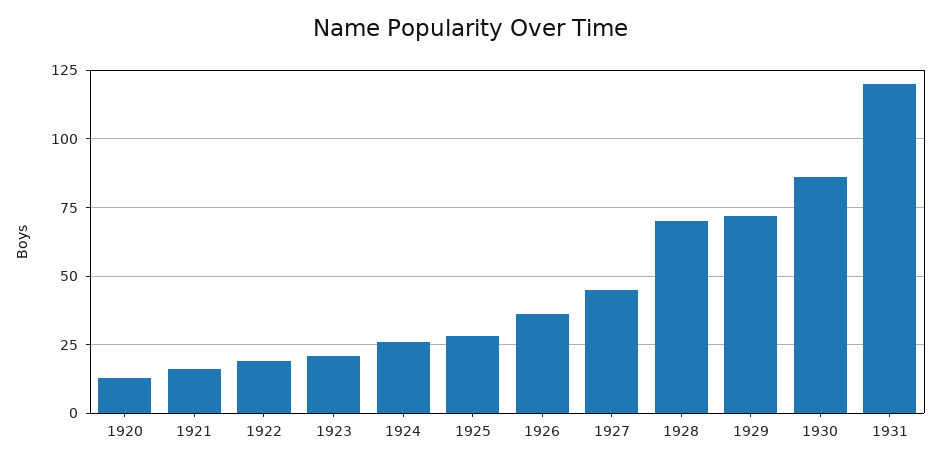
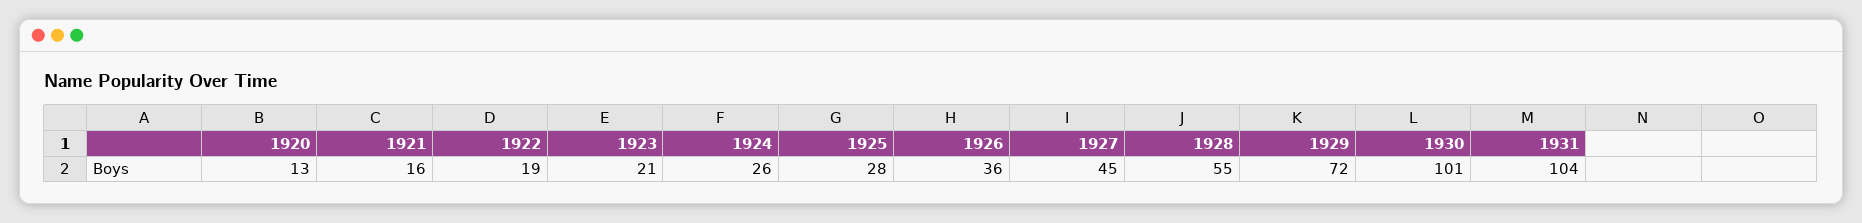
  {
    "1920": 13,
    "1921": 16,
    "1922": 19,
    "1923": 21,
    "1924": 26,
    "1925": 28,
    "1926": 36,
    "1927": 45,
-   "1928": 70,
+   "1928": 55,
    "1929": 72,
-   "1930": 85,
+   "1930": 101,
-   "1931": 120
+   "1931": 104
  }

